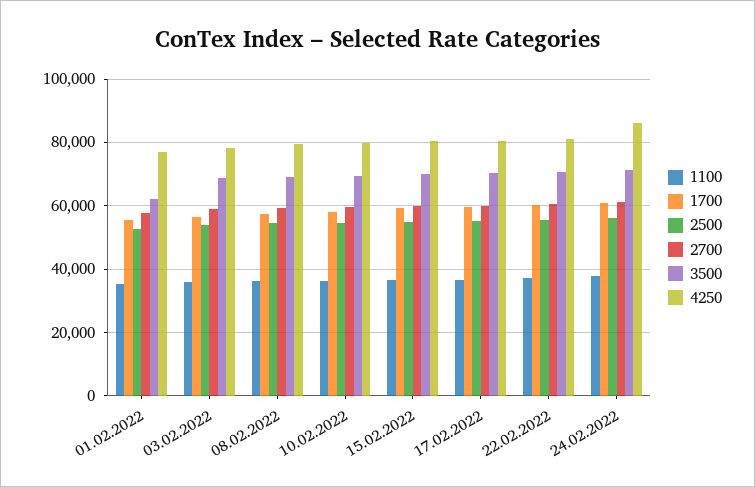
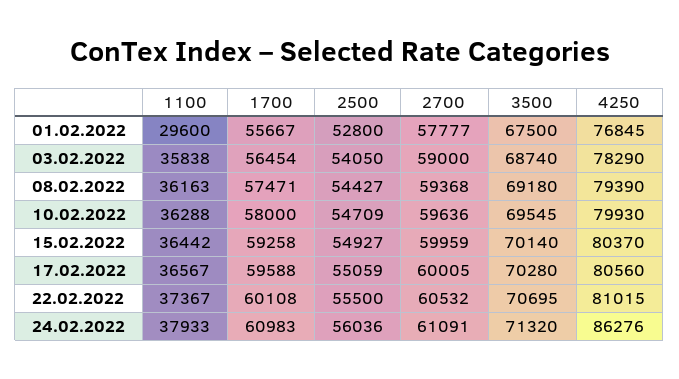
  {
    "1100": {
-     "01.02.2022": 36000,
+     "01.02.2022": 29600,
      "03.02.2022": 35838,
      "08.02.2022": 36163,
      "10.02.2022": 36288,
      "15.02.2022": 36442,
      "17.02.2022": 36567,
      "22.02.2022": 37367,
      "24.02.2022": 37933
    },
    "1700": {
      "01.02.2022": 55667,
      "03.02.2022": 56454,
      "08.02.2022": 57471,
      "10.02.2022": 58000,
      "15.02.2022": 59258,
      "17.02.2022": 59588,
      "22.02.2022": 60108,
      "24.02.2022": 60983
    },
    "2500": {
      "01.02.2022": 52800,
      "03.02.2022": 54050,
      "08.02.2022": 54427,
      "10.02.2022": 54709,
      "15.02.2022": 54927,
      "17.02.2022": 55059,
      "22.02.2022": 55500,
      "24.02.2022": 56036
    },
    "2700": {
      "01.02.2022": 57777,
      "03.02.2022": 59000,
      "08.02.2022": 59368,
      "10.02.2022": 59636,
      "15.02.2022": 59959,
      "17.02.2022": 60005,
      "22.02.2022": 60532,
      "24.02.2022": 61091
    },
    "3500": {
-     "01.02.2022": 62000,
+     "01.02.2022": 67500,
      "03.02.2022": 68740,
      "08.02.2022": 69180,
      "10.02.2022": 69545,
      "15.02.2022": 70140,
      "17.02.2022": 70280,
      "22.02.2022": 70695,
      "24.02.2022": 71320
    },
    "4250": {
      "01.02.2022": 76845,
      "03.02.2022": 78290,
      "08.02.2022": 79390,
      "10.02.2022": 79930,
      "15.02.2022": 80370,
      "17.02.2022": 80560,
      "22.02.2022": 81015,
      "24.02.2022": 86276
    }
  }

